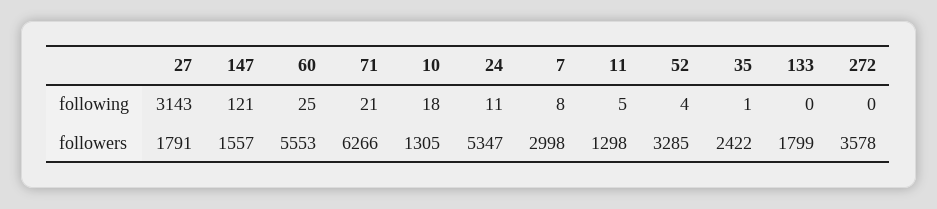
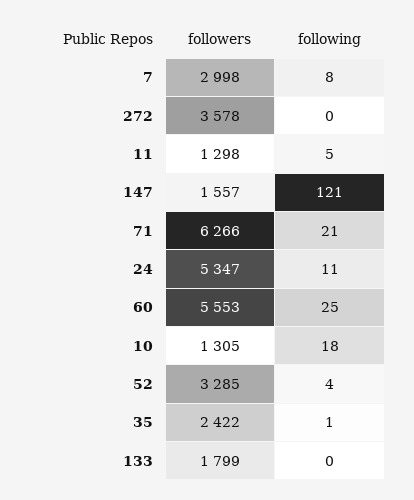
  {
-   "27": {
-     "following": 3143,
-     "followers": 1791
-   },
    "147": {
      "following": 121,
      "followers": 1557
    },
    "60": {
      "following": 25,
      "followers": 5553
    },
    "71": {
      "following": 21,
      "followers": 6266
    },
    "10": {
      "following": 18,
      "followers": 1305
    },
    "24": {
      "following": 11,
      "followers": 5347
    },
    "7": {
      "following": 8,
      "followers": 2998
    },
    "11": {
      "following": 5,
      "followers": 1298
    },
    "52": {
      "following": 4,
      "followers": 3285
    },
    "35": {
      "following": 1,
      "followers": 2422
    },
    "133": {
      "following": 0,
      "followers": 1799
    },
    "272": {
      "following": 0,
      "followers": 3578
    }
  }

